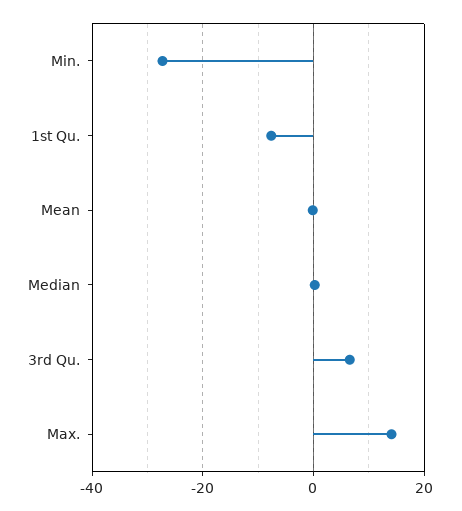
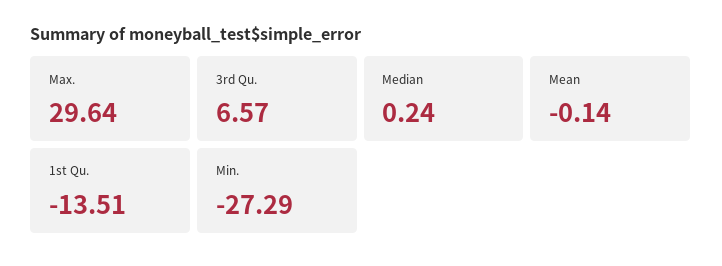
  {
    "Min.": -27.29,
-   "1st Qu.": -8,
+   "1st Qu.": -13.51,
    "Mean": -0.14,
    "Median": 0.24,
    "3rd Qu.": 6.57,
-   "Max.": 14
+   "Max.": 29.64
  }

